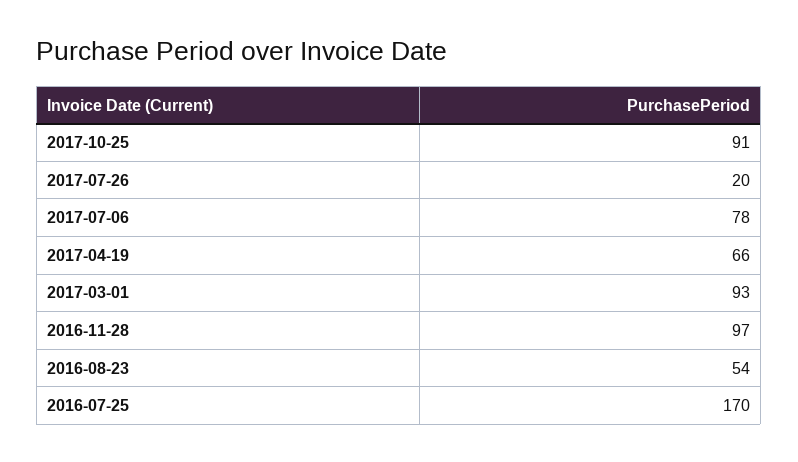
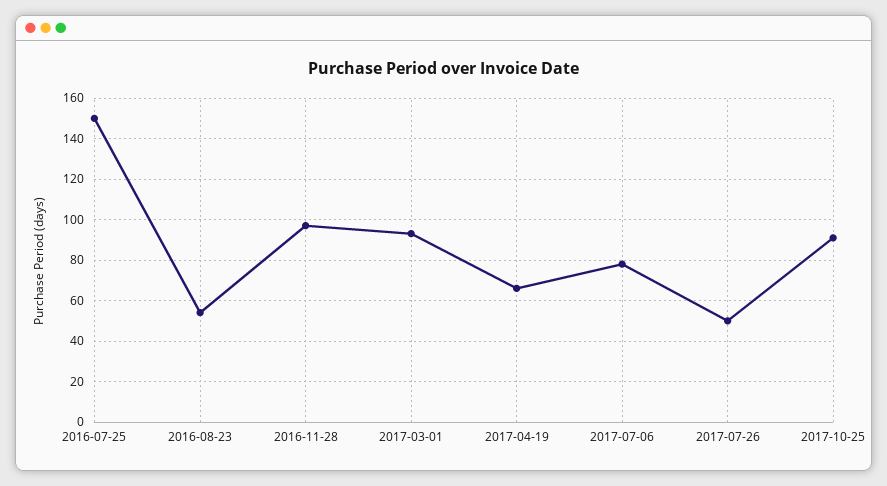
  {
    "2017-10-25": 91,
-   "2017-07-26": 20,
+   "2017-07-26": 50,
    "2017-07-06": 78,
    "2017-04-19": 66,
    "2017-03-01": 93,
    "2016-11-28": 97,
    "2016-08-23": 54,
-   "2016-07-25": 170
+   "2016-07-25": 150
  }

